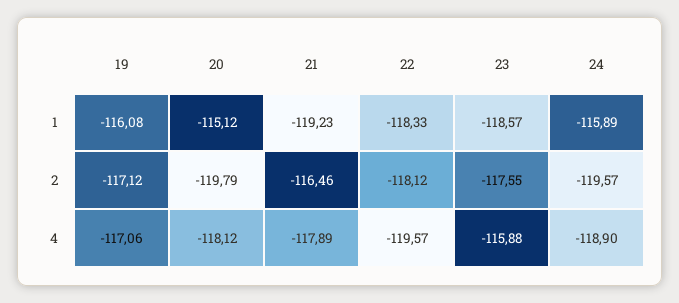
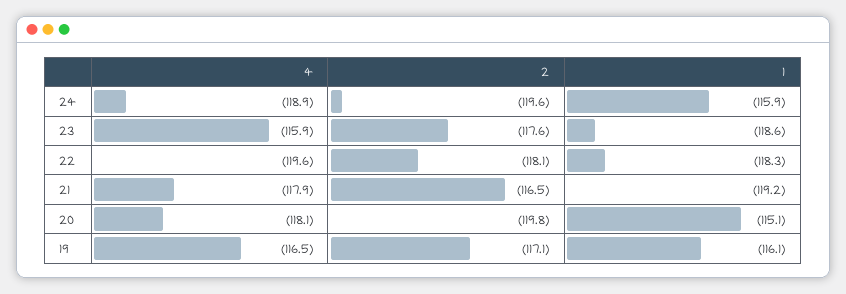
  {
    "19": {
      "1": -116.08,
      "2": -117.12,
-     "4": -117.06
+     "4": -116.5
    },
    "20": {
      "1": -115.12,
      "2": -119.79,
      "4": -118.12
    },
    "21": {
      "1": -119.23,
      "2": -116.46,
      "4": -117.89
    },
    "22": {
      "1": -118.33,
      "2": -118.12,
      "4": -119.57
    },
    "23": {
      "1": -118.57,
      "2": -117.55,
      "4": -115.88
    },
    "24": {
      "1": -115.89,
      "2": -119.57,
      "4": -118.9
    }
  }

